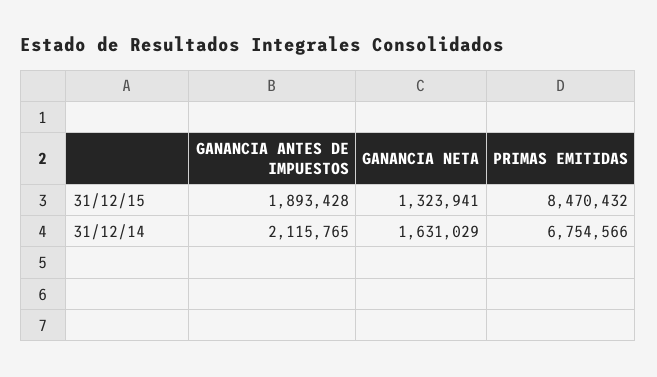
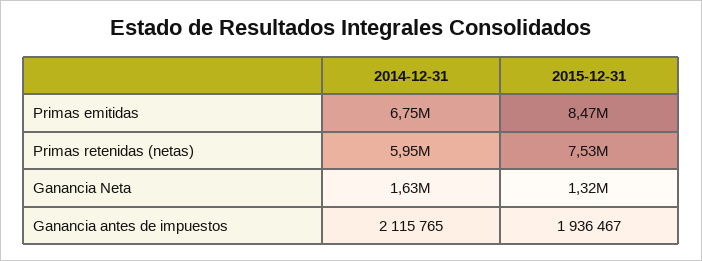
  {
    "GANANCIA ANTES DE IMPUESTOS": {
-     "31/12/15": 1893428,
+     "31/12/15": 1936467,
      "31/12/14": 2115765
    },
    "GANANCIA NETA": {
      "31/12/15": 1323941,
      "31/12/14": 1631029
    },
    "PRIMAS EMITIDAS": {
      "31/12/15": 8470432,
      "31/12/14": 6754566
-   }
+   },
+   "Primas retenidas (netas)": {
+     "31/12/14": 5950000,
+     "31/12/15": 7530000
+   }
  }

